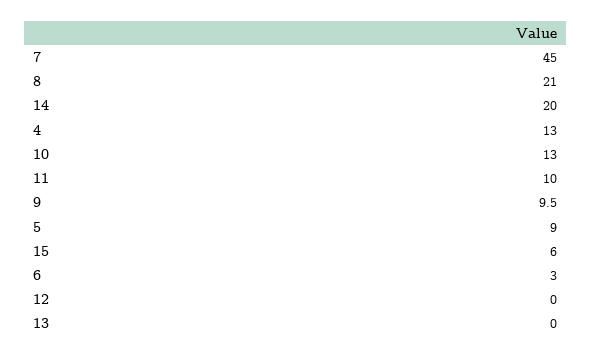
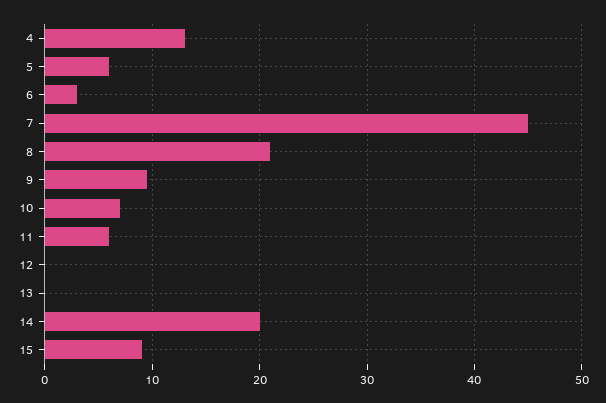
  {
    "7": 45,
    "8": 21,
    "14": 20,
    "4": 13,
-   "10": 13,
+   "10": 7,
-   "11": 10,
+   "11": 6,
    "9": 9.5,
-   "5": 9,
+   "5": 6,
-   "15": 6,
+   "15": 9,
    "6": 3,
    "12": 0,
    "13": 0
  }

